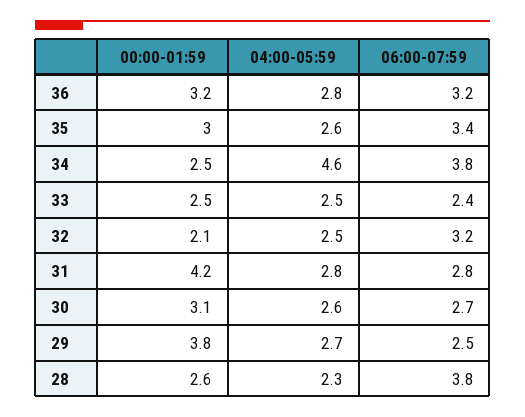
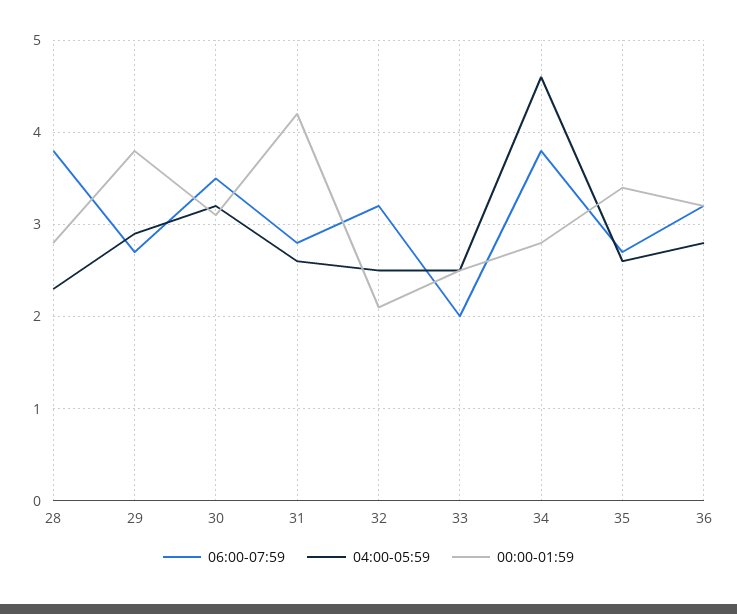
  {
    "00:00-01:59": {
      "36": 3.2,
-     "35": 3,
+     "35": 3.4,
-     "34": 2.5,
+     "34": 2.8,
      "33": 2.5,
      "32": 2.1,
      "31": 4.2,
      "30": 3.1,
      "29": 3.8,
-     "28": 2.6
+     "28": 2.8
    },
    "04:00-05:59": {
      "36": 2.8,
      "35": 2.6,
      "34": 4.6,
      "33": 2.5,
      "32": 2.5,
-     "31": 2.8,
+     "31": 2.6,
-     "30": 2.6,
+     "30": 3.2,
-     "29": 2.7,
+     "29": 2.9,
      "28": 2.3
    },
    "06:00-07:59": {
      "36": 3.2,
-     "35": 3.4,
+     "35": 2.7,
      "34": 3.8,
-     "33": 2.4,
+     "33": 2,
      "32": 3.2,
      "31": 2.8,
-     "30": 2.7,
+     "30": 3.5,
-     "29": 2.5,
+     "29": 2.7,
      "28": 3.8
    }
  }

